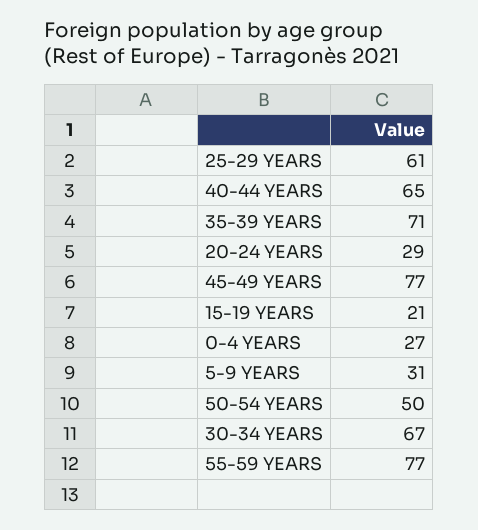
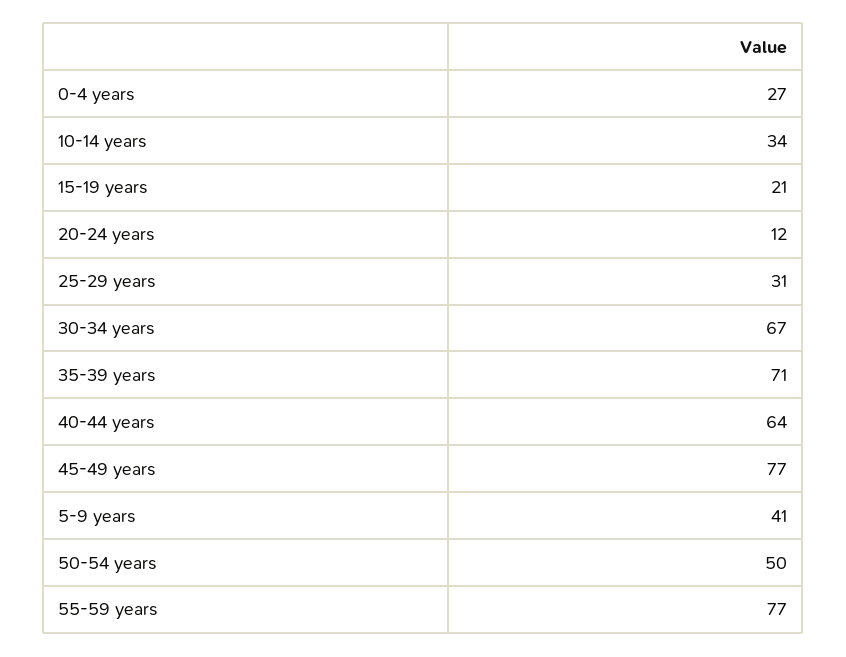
  {
-   "25-29 YEARS": 61,
+   "25-29 YEARS": 31,
-   "40-44 YEARS": 65,
+   "40-44 YEARS": 64,
    "35-39 YEARS": 71,
-   "20-24 YEARS": 29,
+   "20-24 YEARS": 12,
    "45-49 YEARS": 77,
    "15-19 YEARS": 21,
    "0-4 YEARS": 27,
-   "5-9 YEARS": 31,
+   "5-9 YEARS": 41,
    "50-54 YEARS": 50,
    "30-34 YEARS": 67,
-   "55-59 YEARS": 77
+   "55-59 YEARS": 77,
+   "10-14 years": 34
  }

